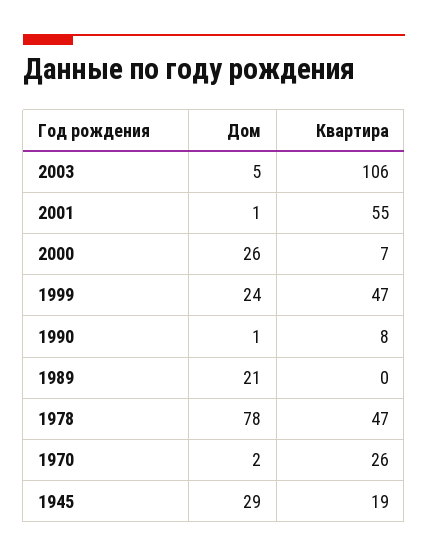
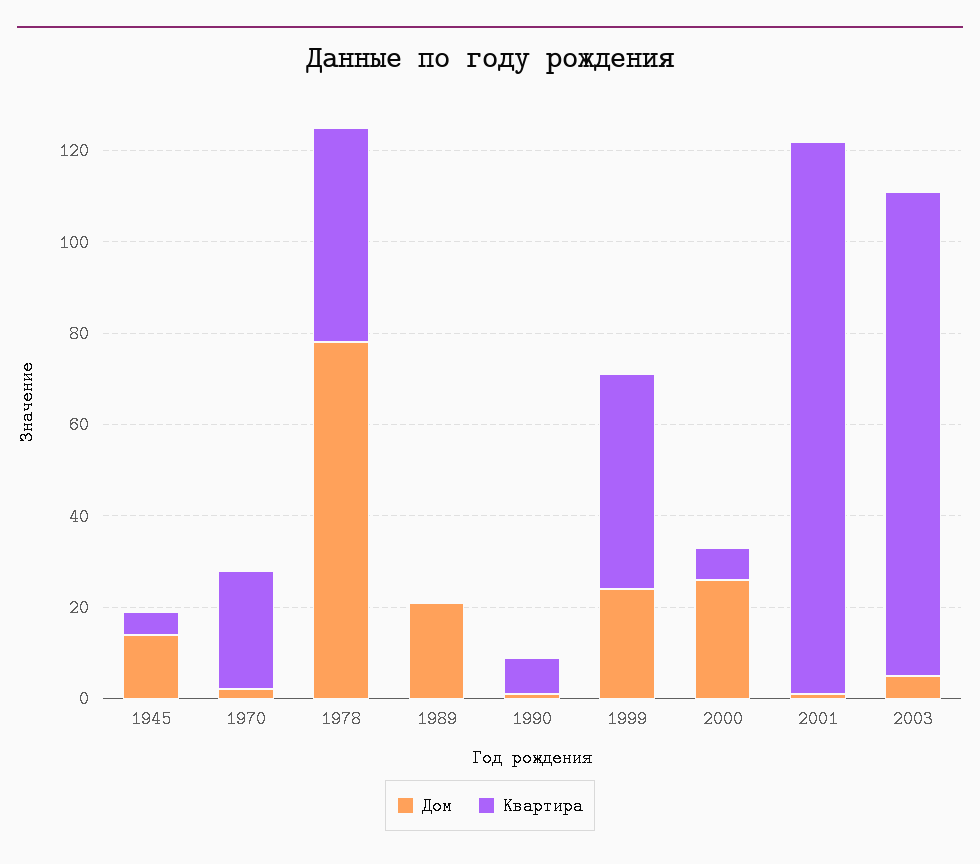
  {
    "Дом": {
      "2003": 5,
      "2001": 1,
      "2000": 26,
      "1999": 24,
      "1990": 1,
      "1989": 21,
      "1978": 78,
      "1970": 2,
-     "1945": 29
+     "1945": 15
    },
    "Квартира": {
      "2003": 106,
-     "2001": 55,
+     "2001": 120,
      "2000": 7,
      "1999": 47,
      "1990": 8,
      "1989": 0,
      "1978": 47,
      "1970": 26,
-     "1945": 19
+     "1945": 5
    }
  }

